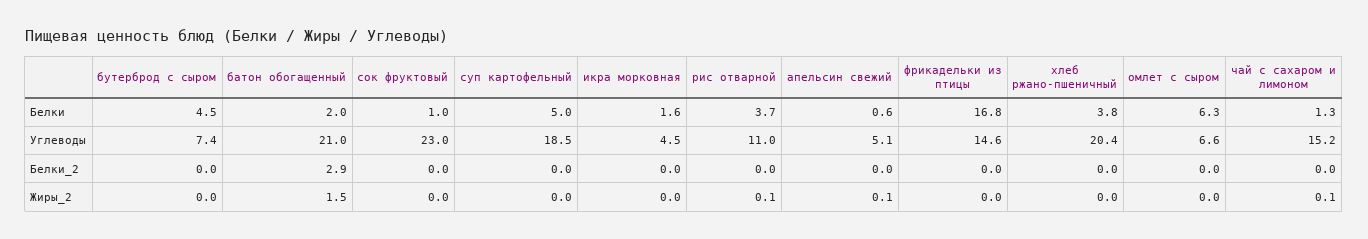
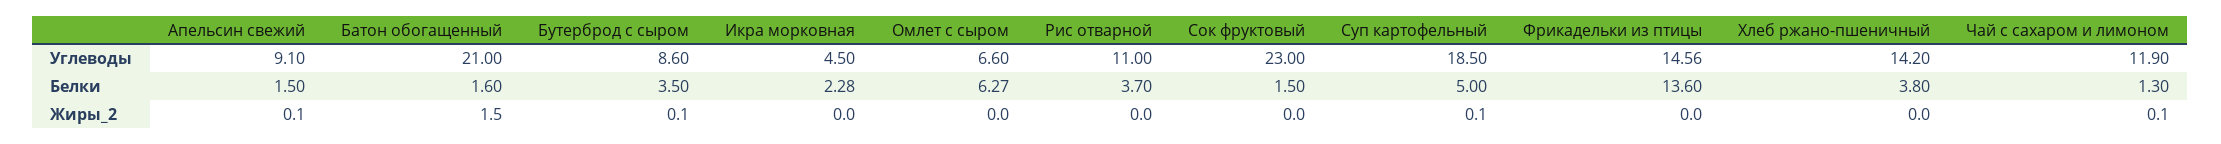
  {
    "бутерброд с сыром": {
-     "Белки": 4.5,
+     "Белки": 3.5,
-     "Углеводы": 7.4,
+     "Углеводы": 8.6,
-     "Белки_2": 0,
-     "Жиры_2": 0
+     "Жиры_2": 0.1
    },
    "батон обогащенный": {
-     "Белки": 2,
+     "Белки": 1.6,
      "Углеводы": 21,
-     "Белки_2": 2.9,
      "Жиры_2": 1.5
    },
    "сок фруктовый": {
-     "Белки": 1,
+     "Белки": 1.5,
      "Углеводы": 23,
-     "Белки_2": 0,
      "Жиры_2": 0
    },
    "суп картофельный": {
      "Белки": 5,
      "Углеводы": 18.5,
-     "Белки_2": 0,
-     "Жиры_2": 0
+     "Жиры_2": 0.1
    },
    "икра морковная": {
-     "Белки": 1.6,
+     "Белки": 2.28,
      "Углеводы": 4.5,
-     "Белки_2": 0,
      "Жиры_2": 0
    },
    "рис отварной": {
      "Белки": 3.7,
      "Углеводы": 11,
-     "Белки_2": 0,
-     "Жиры_2": 0.1
+     "Жиры_2": 0
    },
    "апельсин свежий": {
-     "Белки": 0.6,
+     "Белки": 1.5,
-     "Углеводы": 5.1,
+     "Углеводы": 9.1,
-     "Белки_2": 0,
      "Жиры_2": 0.1
    },
    "фрикадельки из птицы": {
-     "Белки": 16.8,
+     "Белки": 13.6,
      "Углеводы": 14.56,
-     "Белки_2": 0,
      "Жиры_2": 0
    },
    "хлеб ржано-пшеничный": {
      "Белки": 3.8,
-     "Углеводы": 20.4,
+     "Углеводы": 14.2,
-     "Белки_2": 0,
      "Жиры_2": 0
    },
    "омлет с сыром": {
      "Белки": 6.27,
      "Углеводы": 6.6,
-     "Белки_2": 0,
      "Жиры_2": 0
    },
    "чай с сахаром и лимоном": {
      "Белки": 1.3,
-     "Углеводы": 15.2,
+     "Углеводы": 11.9,
-     "Белки_2": 0,
      "Жиры_2": 0.1
    }
  }

